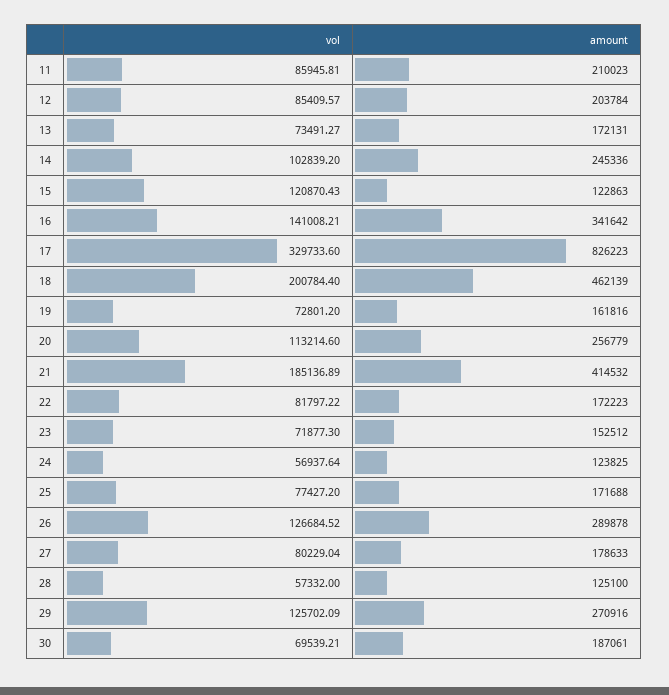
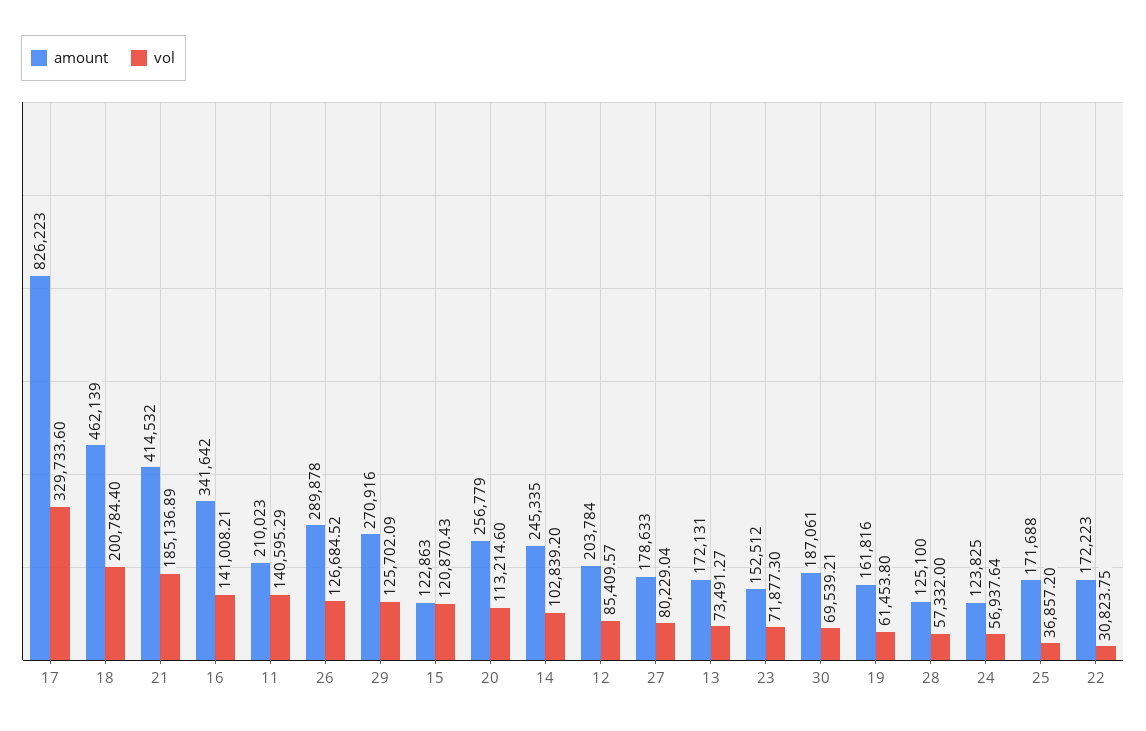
  {
    "vol": {
-     "11": 85945.81,
+     "11": 140595.29,
      "12": 85409.57,
      "13": 73491.27,
      "14": 102839.2,
      "15": 120870.43,
      "16": 141008.21,
      "17": 329733.6,
      "18": 200784.4,
-     "19": 72801.2,
+     "19": 61453.8,
      "20": 113214.6,
      "21": 185136.89,
-     "22": 81797.22,
+     "22": 30823.75,
      "23": 71877.3,
      "24": 56937.64,
-     "25": 77427.2,
+     "25": 36857.2,
      "26": 126684.52,
      "27": 80229.04,
      "28": 57332,
      "29": 125702.09,
      "30": 69539.21
    },
    "amount": {
      "11": 210023,
      "12": 203784,
      "13": 172131,
-     "14": 245336,
+     "14": 245335,
      "15": 122863,
      "16": 341642,
      "17": 826223,
      "18": 462139,
      "19": 161816,
      "20": 256779,
      "21": 414532,
      "22": 172223,
      "23": 152512,
      "24": 123825,
      "25": 171688,
      "26": 289878,
      "27": 178633,
      "28": 125100,
      "29": 270916,
      "30": 187061
    }
  }

